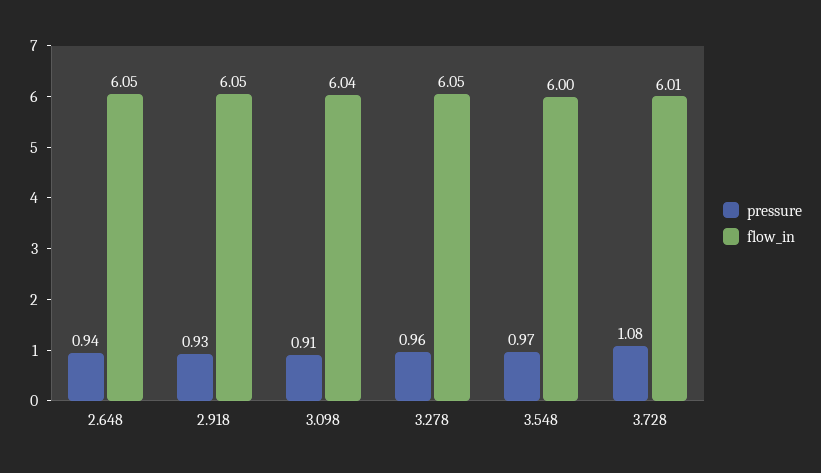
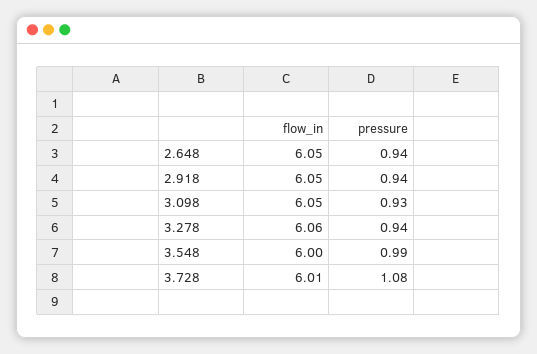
  {
    "pressure": {
      "2.648": 0.94,
-     "2.918": 0.93,
+     "2.918": 0.94,
-     "3.098": 0.91,
+     "3.098": 0.93,
-     "3.278": 0.96,
+     "3.278": 0.94,
-     "3.548": 0.97,
+     "3.548": 0.99,
      "3.728": 1.08
    },
    "flow_in": {
      "2.648": 6.05,
      "2.918": 6.05,
-     "3.098": 6.04,
+     "3.098": 6.05,
-     "3.278": 6.05,
+     "3.278": 6.06,
      "3.548": 6,
      "3.728": 6.01
    }
  }

